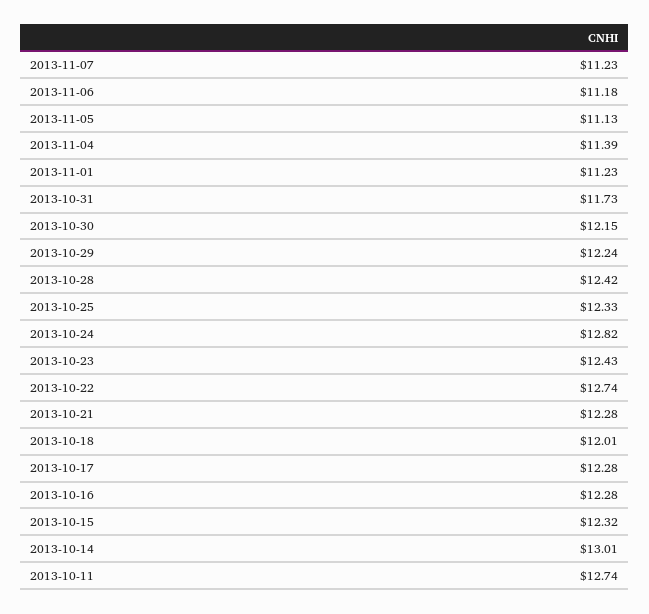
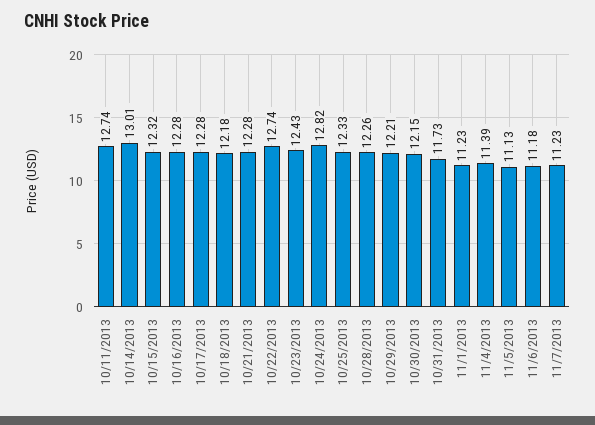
  {
    "2013-11-07": 11.23,
    "2013-11-06": 11.18,
    "2013-11-05": 11.13,
    "2013-11-04": 11.39,
    "2013-11-01": 11.23,
    "2013-10-31": 11.73,
    "2013-10-30": 12.15,
-   "2013-10-29": 12.24,
+   "2013-10-29": 12.21,
-   "2013-10-28": 12.42,
+   "2013-10-28": 12.26,
    "2013-10-25": 12.33,
    "2013-10-24": 12.82,
    "2013-10-23": 12.43,
    "2013-10-22": 12.74,
    "2013-10-21": 12.28,
-   "2013-10-18": 12.01,
+   "2013-10-18": 12.18,
    "2013-10-17": 12.28,
    "2013-10-16": 12.28,
    "2013-10-15": 12.32,
    "2013-10-14": 13.01,
    "2013-10-11": 12.74
  }

